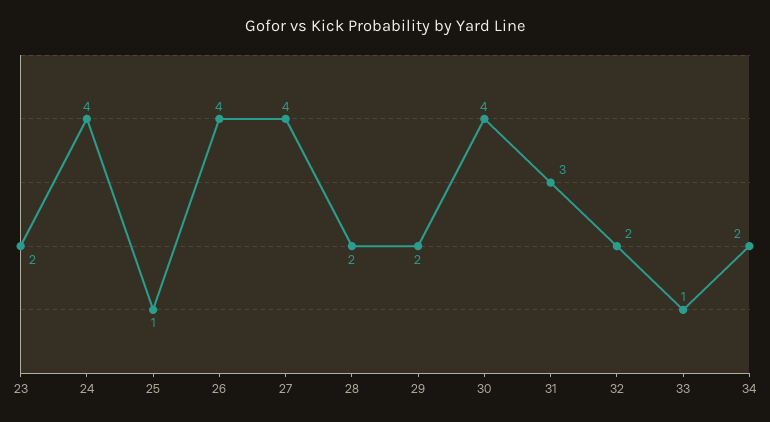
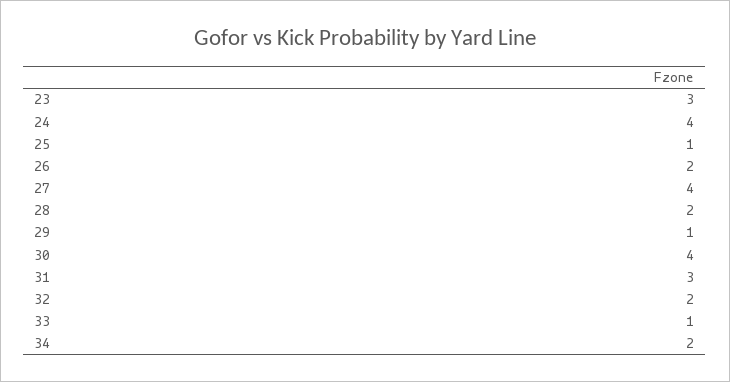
  {
-   "23": 2,
+   "23": 3,
    "24": 4,
    "25": 1,
-   "26": 4,
+   "26": 2,
    "27": 4,
    "28": 2,
-   "29": 2,
+   "29": 1,
    "30": 4,
    "31": 3,
    "32": 2,
    "33": 1,
    "34": 2
  }

